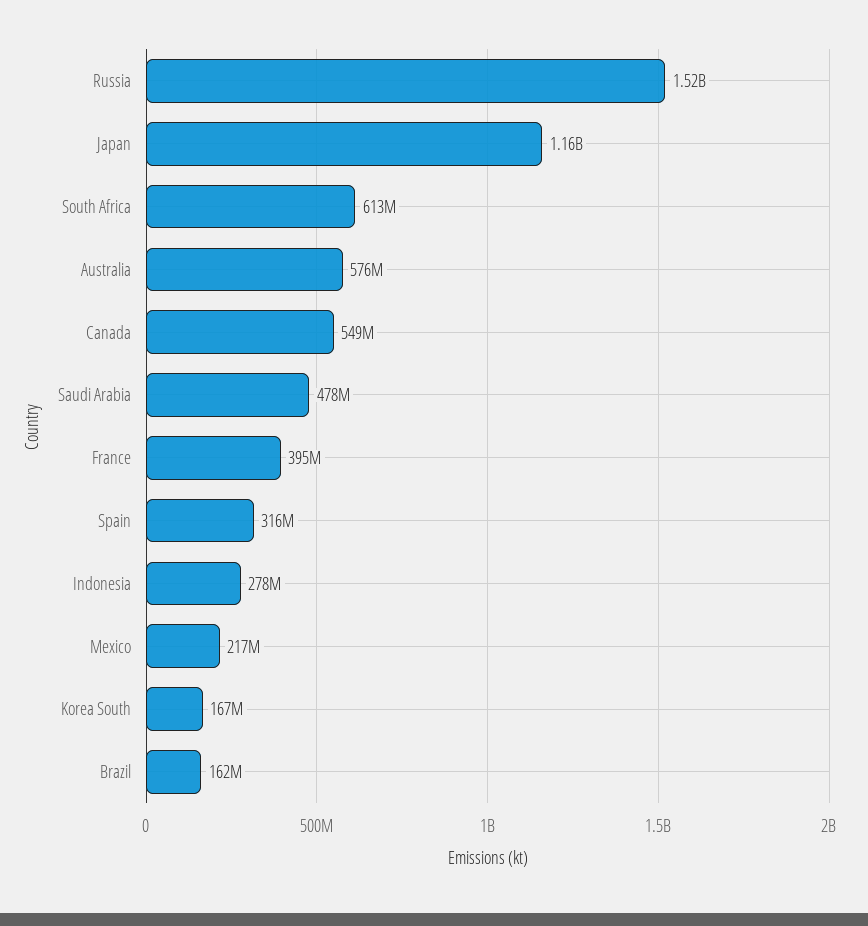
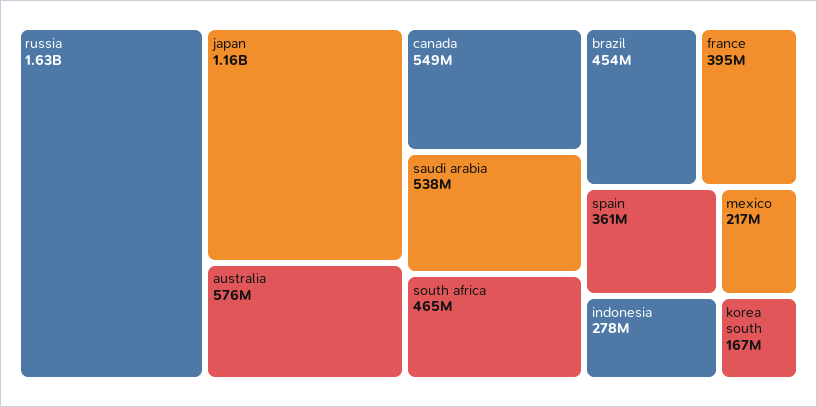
  {
-   "Russia": 1520000000,
+   "Russia": 1630000000,
    "Japan": 1160000000,
-   "South Africa": 613000000,
+   "South Africa": 465000000,
    "Australia": 576000000,
    "Canada": 549000000,
-   "Saudi Arabia": 478000000,
+   "Saudi Arabia": 538000000,
    "France": 395000000,
-   "Spain": 316000000,
+   "Spain": 361000000,
    "Indonesia": 278000000,
    "Mexico": 217000000,
    "Korea South": 167000000,
-   "Brazil": 162000000
+   "Brazil": 454000000
  }

